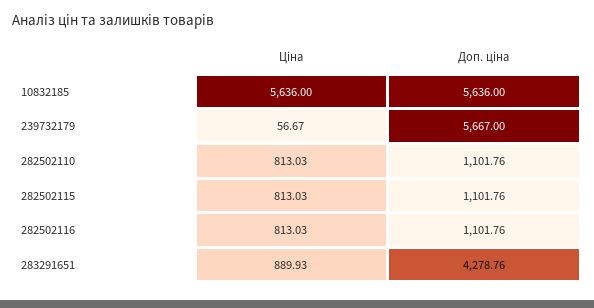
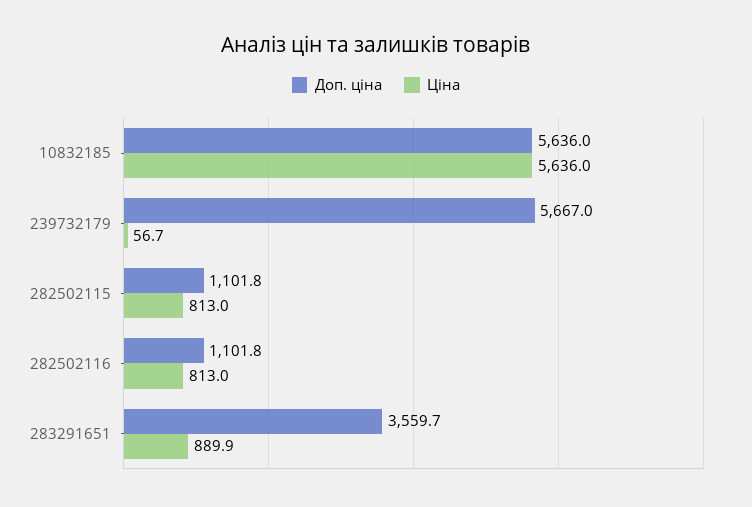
  {
    "Ціна": {
      "10832185": 5636,
      "239732179": 56.67,
-     "282502110": 813.03,
      "282502115": 813.03,
      "282502116": 813.03,
      "283291651": 889.93
    },
    "Доп. ціна": {
      "10832185": 5636,
      "239732179": 5667,
-     "282502110": 1101.76,
      "282502115": 1101.76,
      "282502116": 1101.76,
-     "283291651": 4278.76
+     "283291651": 3559.7
    }
  }

